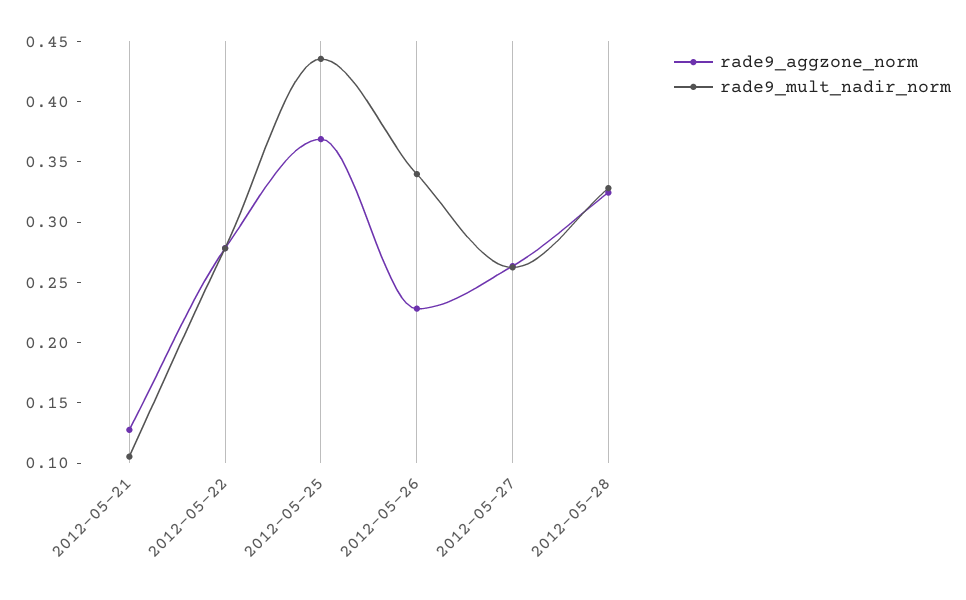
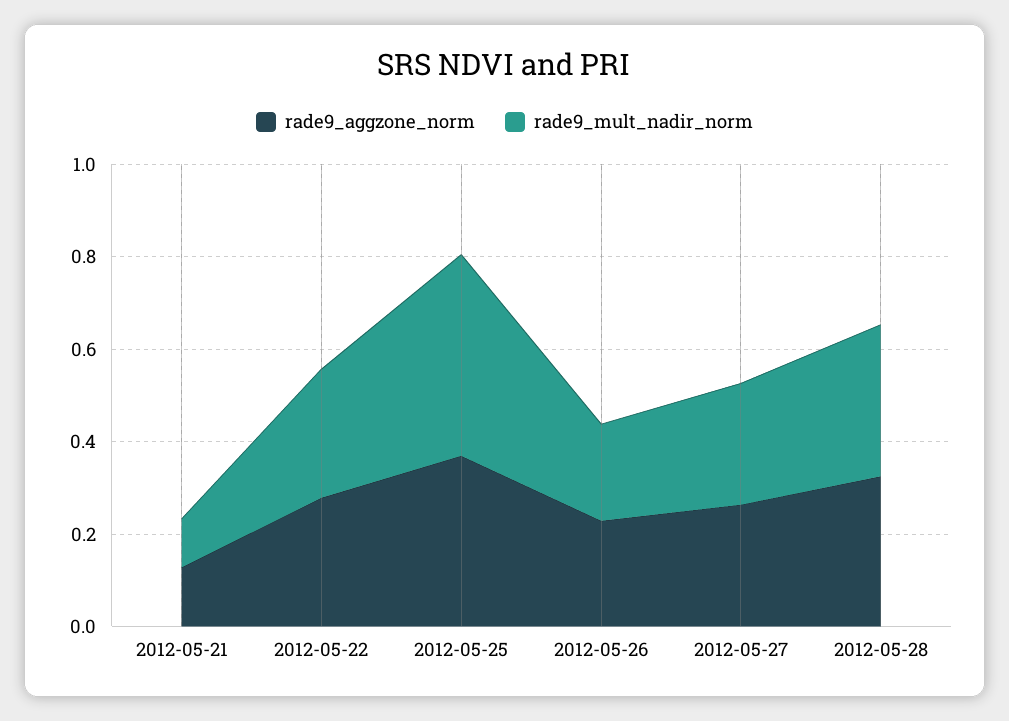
  {
    "rade9_aggzone_norm": {
      "2012-05-21": 0.13,
      "2012-05-22": 0.28,
      "2012-05-25": 0.37,
      "2012-05-26": 0.23,
      "2012-05-27": 0.26,
      "2012-05-28": 0.32
    },
    "rade9_mult_nadir_norm": {
      "2012-05-21": 0.11,
      "2012-05-22": 0.28,
      "2012-05-25": 0.44,
-     "2012-05-26": 0.34,
+     "2012-05-26": 0.2,
      "2012-05-27": 0.26,
      "2012-05-28": 0.33
    }
  }

